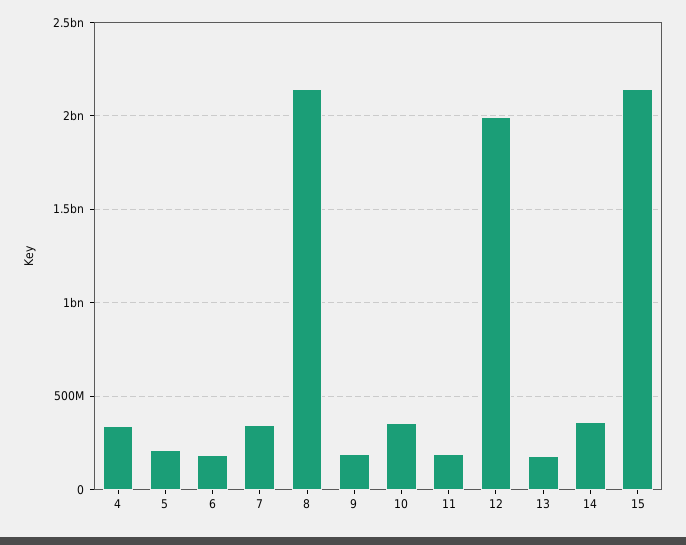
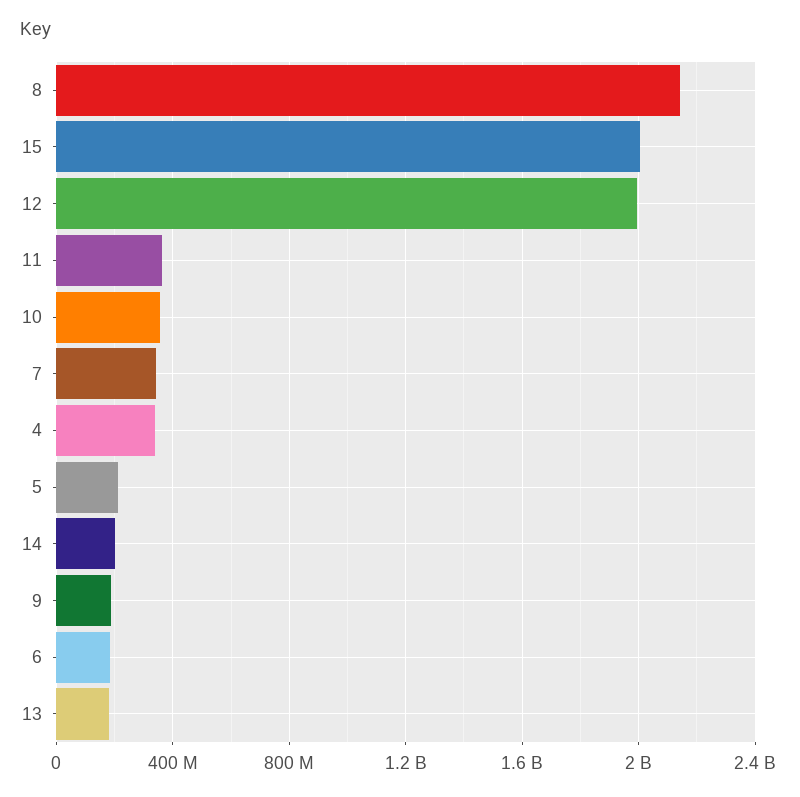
  {
    "4": 350000000,
    "5": 200000000,
    "6": 200000000,
    "7": 350000000,
    "8": 2150000000,
    "9": 200000000,
    "10": 350000000,
-   "11": 200000000,
+   "11": 350000000,
    "12": 2000000000,
    "13": 200000000,
-   "14": 350000000,
+   "14": 200000000,
-   "15": 2150000000
+   "15": 2000000000
  }

